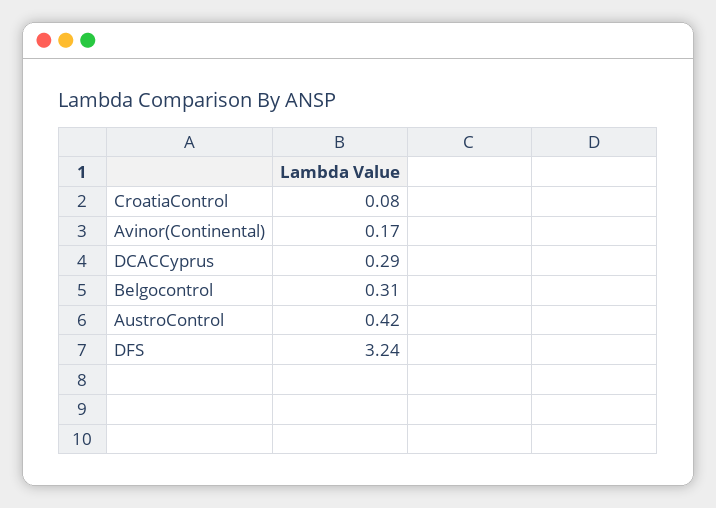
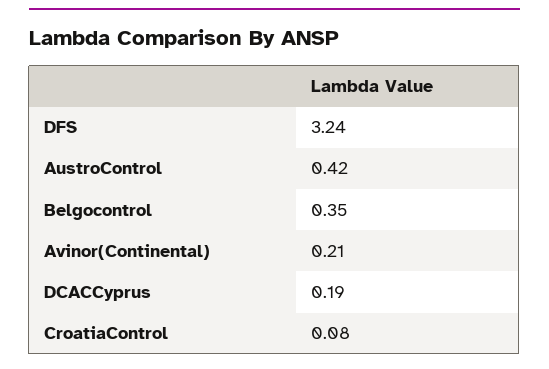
  {
    "CroatiaControl": 0.08,
-   "Avinor(Continental)": 0.17,
+   "Avinor(Continental)": 0.21,
-   "DCACCyprus": 0.29,
+   "DCACCyprus": 0.19,
-   "Belgocontrol": 0.31,
+   "Belgocontrol": 0.35,
    "AustroControl": 0.42,
    "DFS": 3.24
  }

